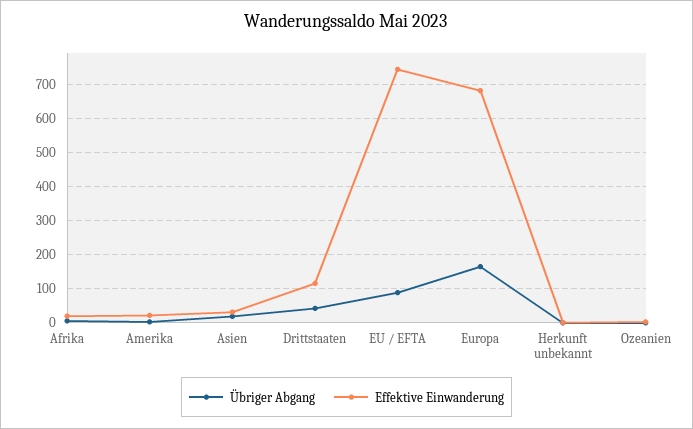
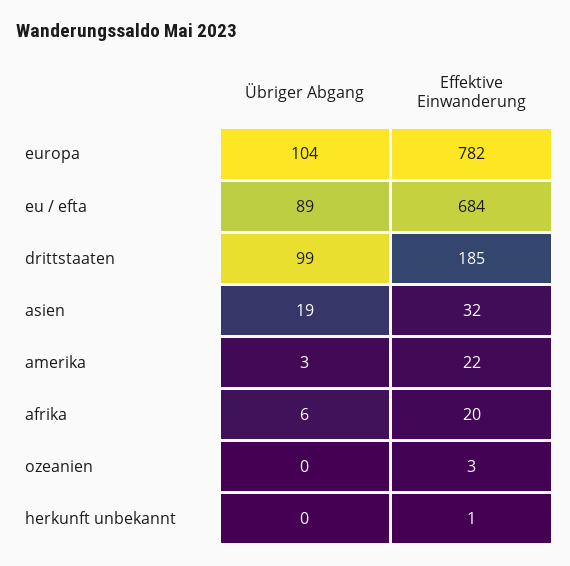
  {
    "Übriger Abgang": {
      "Afrika": 6,
      "Amerika": 3,
      "Asien": 19,
-     "Drittstaaten": 40,
+     "Drittstaaten": 99,
      "EU / EFTA": 89,
-     "Europa": 160,
+     "Europa": 104,
      "Herkunft unbekannt": 0,
      "Ozeanien": 0
    },
    "Effektive Einwanderung": {
      "Afrika": 20,
      "Amerika": 22,
      "Asien": 32,
-     "Drittstaaten": 120,
+     "Drittstaaten": 185,
-     "EU / EFTA": 740,
+     "EU / EFTA": 684,
-     "Europa": 680,
+     "Europa": 782,
      "Herkunft unbekannt": 1,
      "Ozeanien": 3
    }
  }

